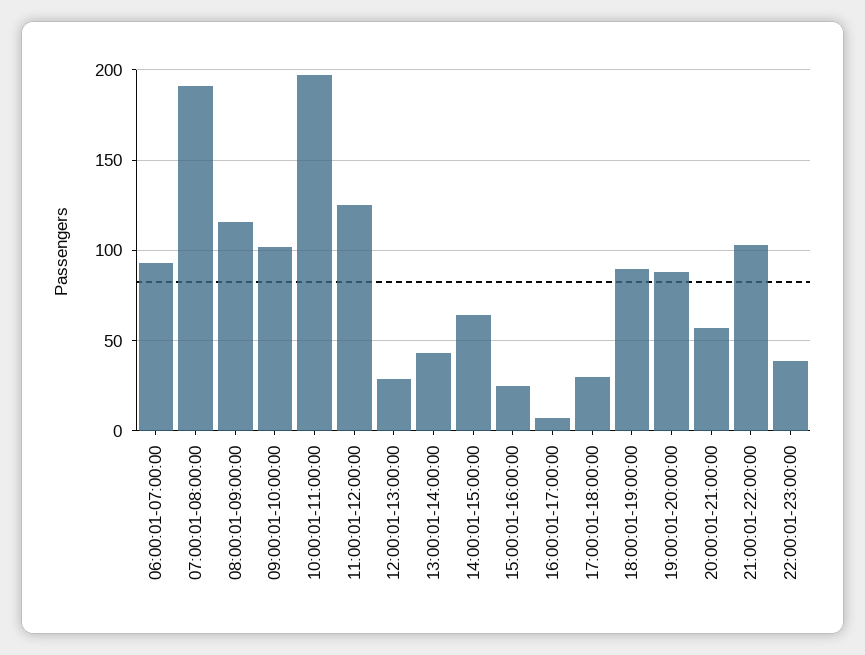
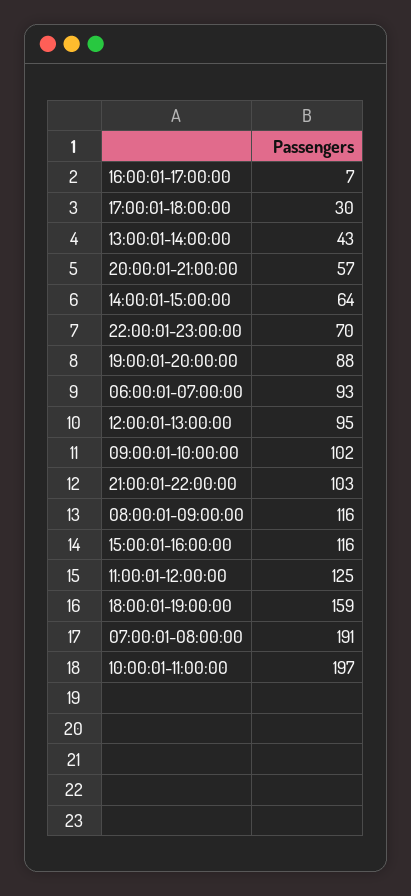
  {
    "06:00:01-07:00:00": 93,
    "07:00:01-08:00:00": 191,
    "08:00:01-09:00:00": 116,
    "09:00:01-10:00:00": 102,
    "10:00:01-11:00:00": 197,
    "11:00:01-12:00:00": 125,
-   "12:00:01-13:00:00": 30,
+   "12:00:01-13:00:00": 95,
    "13:00:01-14:00:00": 43,
    "14:00:01-15:00:00": 64,
-   "15:00:01-16:00:00": 25,
+   "15:00:01-16:00:00": 116,
    "16:00:01-17:00:00": 7,
    "17:00:01-18:00:00": 30,
-   "18:00:01-19:00:00": 90,
+   "18:00:01-19:00:00": 159,
    "19:00:01-20:00:00": 88,
    "20:00:01-21:00:00": 57,
    "21:00:01-22:00:00": 103,
-   "22:00:01-23:00:00": 40
+   "22:00:01-23:00:00": 70
  }

